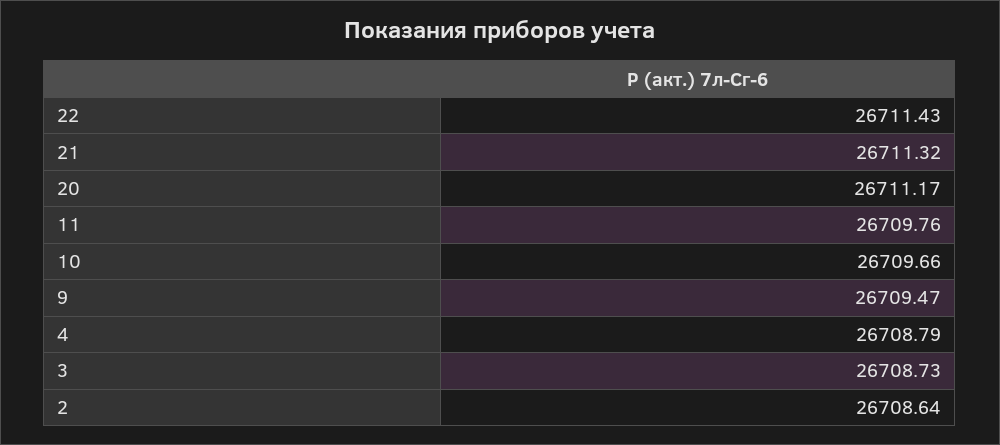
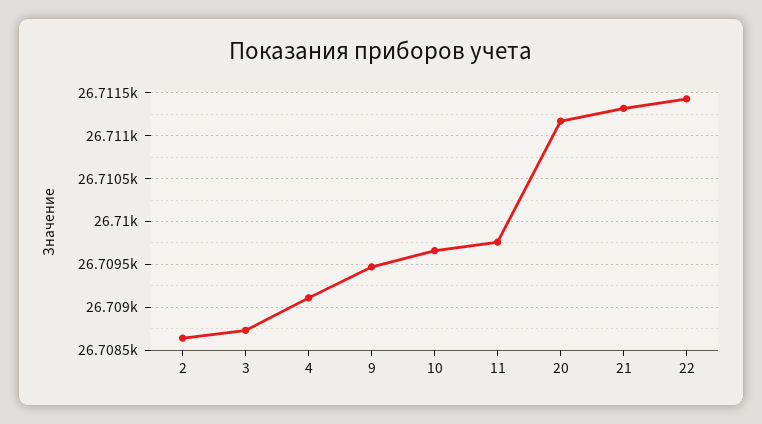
  {
    "22": 26711.43,
    "21": 26711.32,
    "20": 26711.17,
    "11": 26709.76,
    "10": 26709.66,
    "9": 26709.47,
-   "4": 26708.79,
+   "4": 26709.1,
    "3": 26708.73,
    "2": 26708.64
  }

